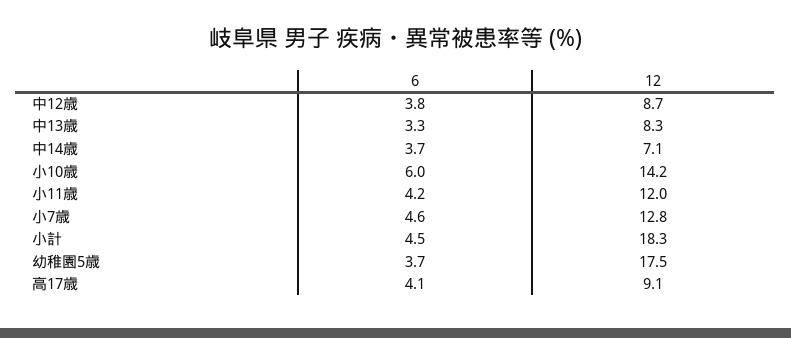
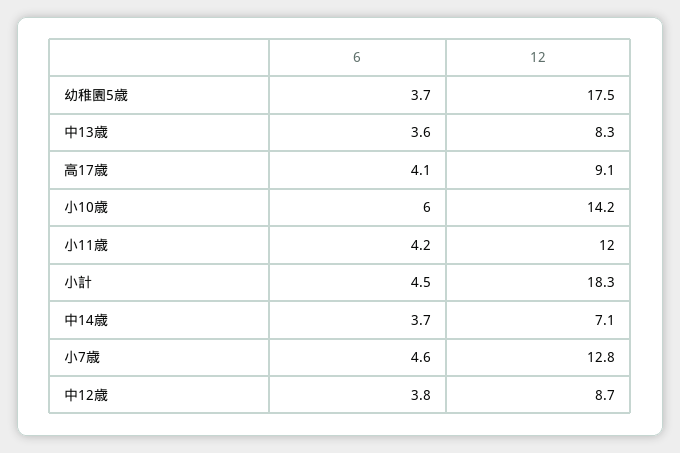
  {
    "6": {
      "中12歳": 3.8,
-     "中13歳": 3.3,
+     "中13歳": 3.6,
      "中14歳": 3.7,
      "小10歳": 6,
      "小11歳": 4.2,
      "小7歳": 4.6,
      "小計": 4.5,
      "幼稚園5歳": 3.7,
      "高17歳": 4.1
    },
    "12": {
      "中12歳": 8.7,
      "中13歳": 8.3,
      "中14歳": 7.1,
      "小10歳": 14.2,
      "小11歳": 12,
      "小7歳": 12.8,
      "小計": 18.3,
      "幼稚園5歳": 17.5,
      "高17歳": 9.1
    }
  }

